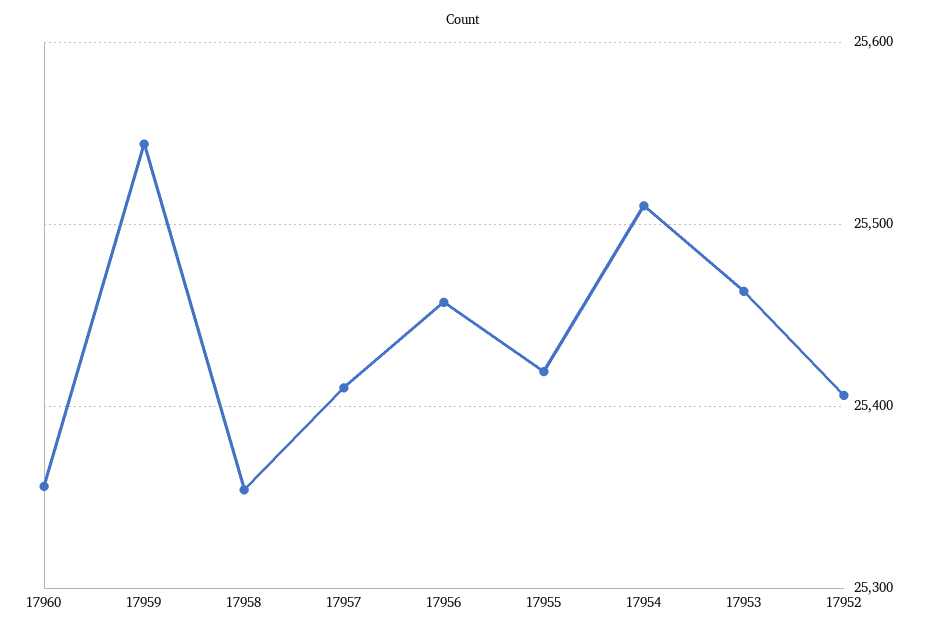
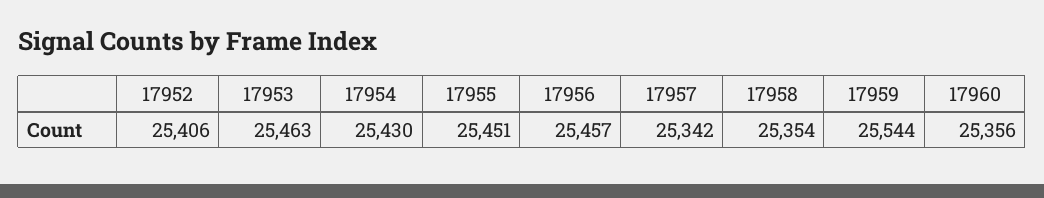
  {
    "17960": 25356,
    "17959": 25544,
    "17958": 25354,
-   "17957": 25410,
+   "17957": 25342,
    "17956": 25457,
-   "17955": 25420,
+   "17955": 25451,
-   "17954": 25510,
+   "17954": 25430,
    "17953": 25463,
    "17952": 25406
  }

